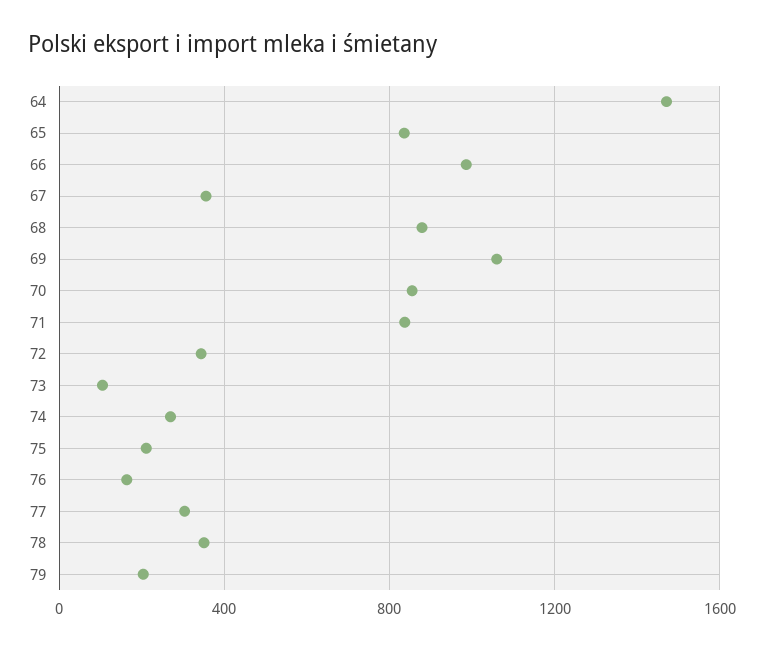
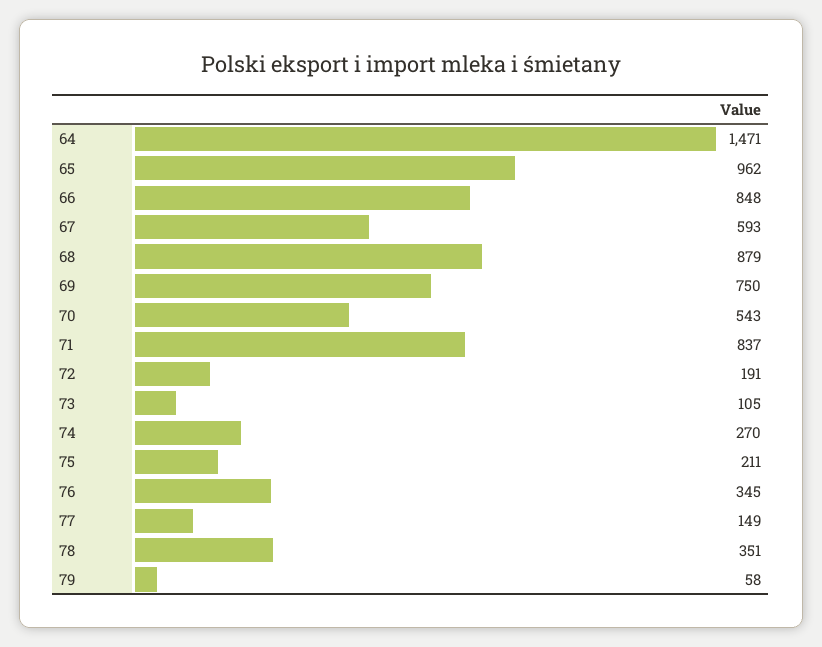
  {
    "64": 1471,
-   "65": 850,
+   "65": 962,
-   "66": 1000,
+   "66": 848,
-   "67": 350,
+   "67": 593,
    "68": 879,
-   "69": 1050,
+   "69": 750,
-   "70": 850,
+   "70": 543,
    "71": 837,
-   "72": 350,
+   "72": 191,
    "73": 105,
    "74": 270,
    "75": 211,
-   "76": 150,
+   "76": 345,
-   "77": 300,
+   "77": 149,
    "78": 351,
-   "79": 200
+   "79": 58
  }

